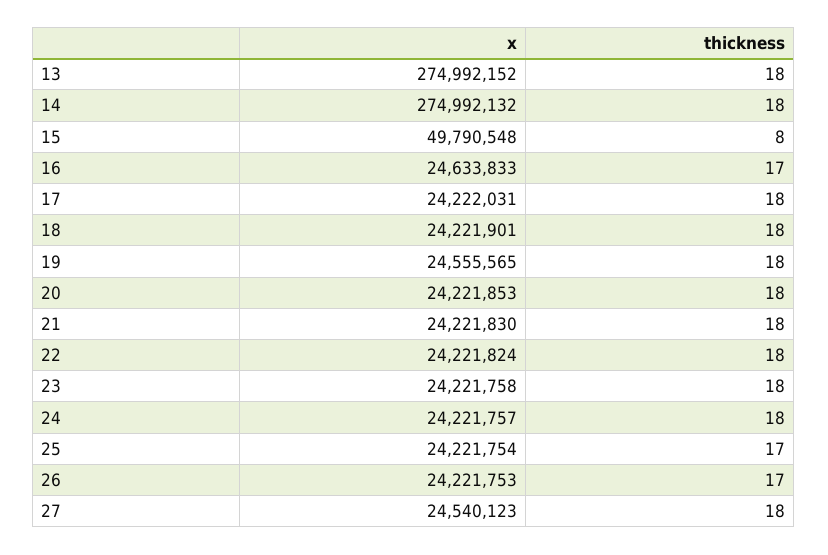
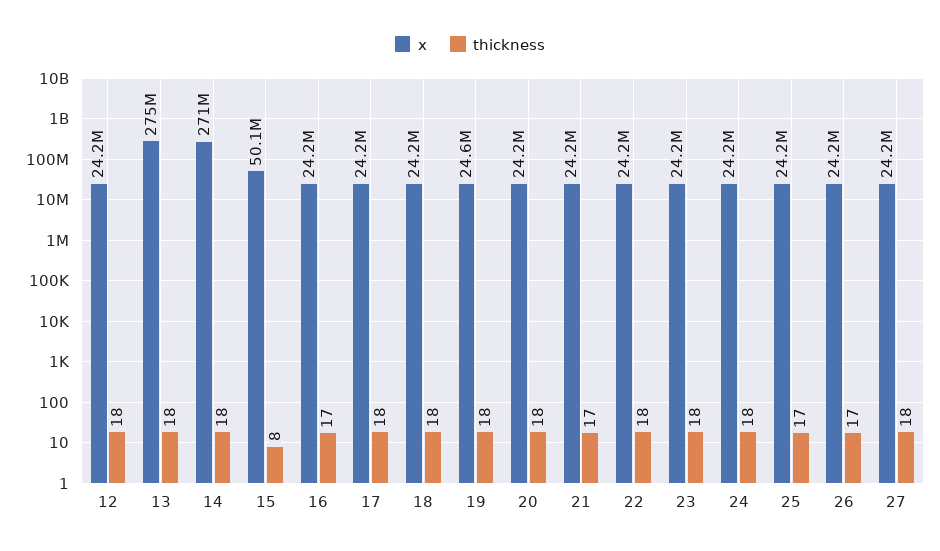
  {
    "x": {
      "13": 274992152,
-     "14": 274992132,
+     "14": 271000000,
-     "15": 49790548,
+     "15": 50100000,
-     "16": 24633833,
+     "16": 24200000,
      "17": 24222031,
      "18": 24221901,
      "19": 24555565,
      "20": 24221853,
      "21": 24221830,
      "22": 24221824,
      "23": 24221758,
      "24": 24221757,
      "25": 24221754,
      "26": 24221753,
-     "27": 24540123
+     "27": 24200000,
+     "12": 24200000
    },
    "thickness": {
      "13": 18,
      "14": 18,
      "15": 8,
      "16": 17,
      "17": 18,
      "18": 18,
      "19": 18,
      "20": 18,
-     "21": 18,
+     "21": 17,
      "22": 18,
      "23": 18,
      "24": 18,
      "25": 17,
      "26": 17,
-     "27": 18
+     "27": 18,
+     "12": 18
    }
  }

